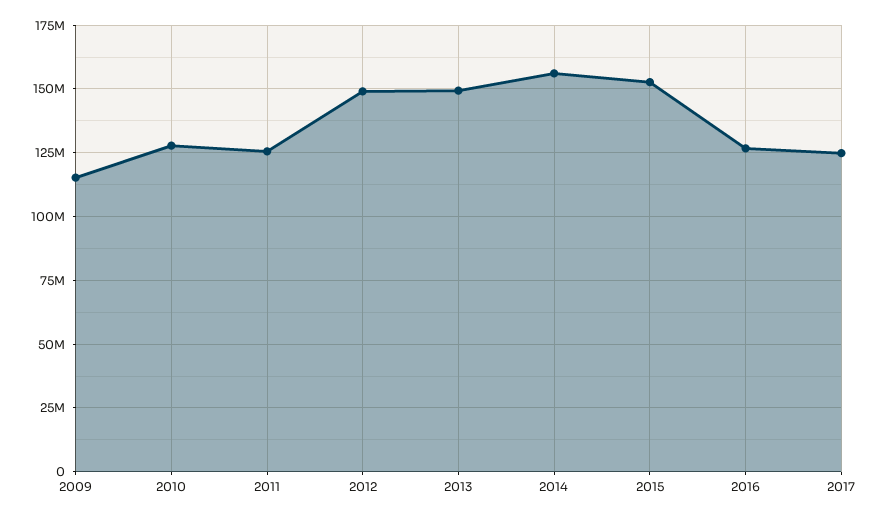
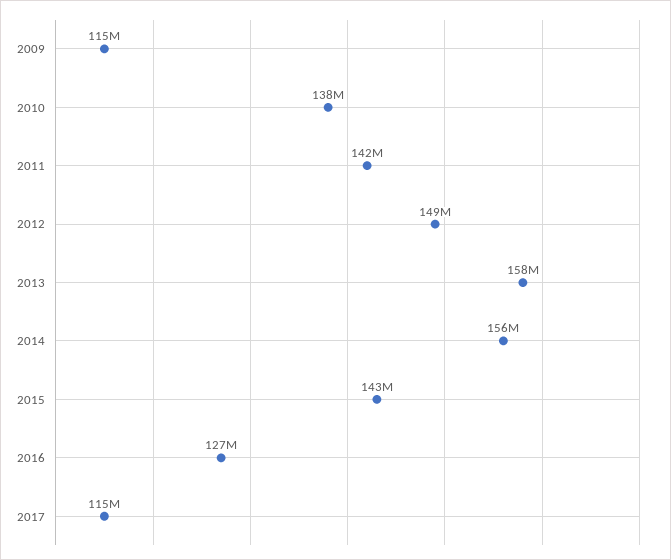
  {
    "2009": 115000000,
-   "2010": 127500000,
+   "2010": 138000000,
-   "2011": 125000000,
+   "2011": 142000000,
    "2012": 149000000,
-   "2013": 150000000,
+   "2013": 158000000,
    "2014": 156000000,
-   "2015": 152500000,
+   "2015": 143000000,
    "2016": 127000000,
-   "2017": 125000000
+   "2017": 115000000
  }

